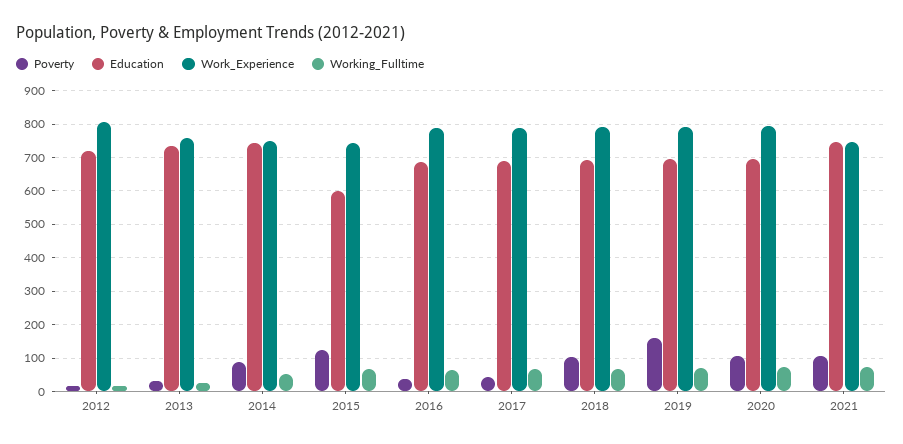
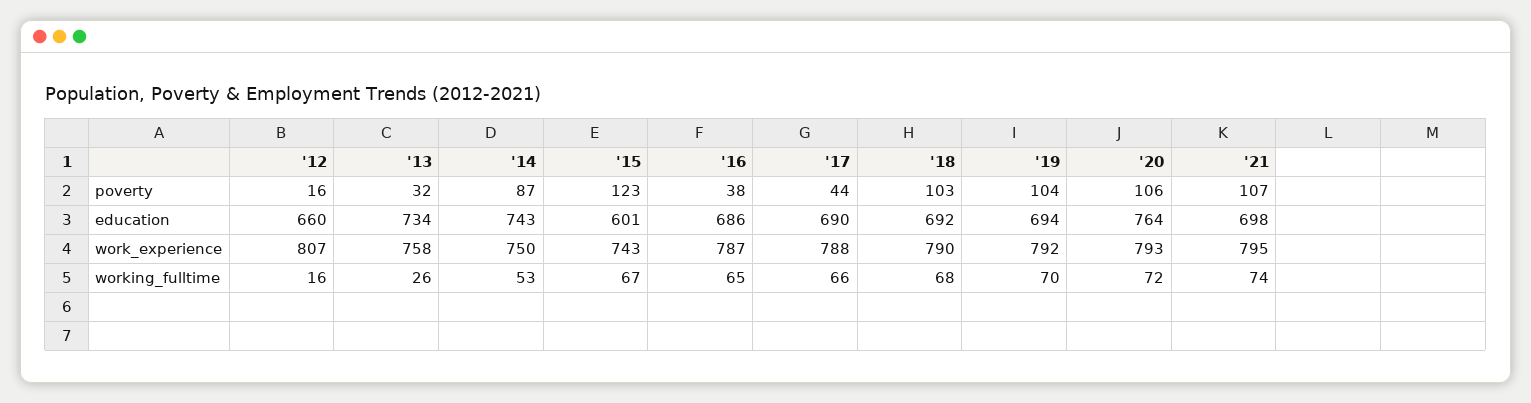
  {
    "Poverty": {
      "2012": 16,
      "2013": 32,
      "2014": 87,
      "2015": 123,
      "2016": 38,
      "2017": 44,
      "2018": 103,
-     "2019": 160,
+     "2019": 104,
      "2020": 106,
      "2021": 107
    },
    "Education": {
-     "2012": 720,
+     "2012": 660,
      "2013": 734,
      "2014": 743,
      "2015": 601,
      "2016": 686,
      "2017": 690,
      "2018": 692,
      "2019": 694,
-     "2020": 700,
+     "2020": 764,
-     "2021": 740
+     "2021": 698
    },
    "Work_Experience": {
      "2012": 807,
      "2013": 758,
      "2014": 750,
      "2015": 743,
      "2016": 787,
      "2017": 788,
      "2018": 790,
      "2019": 792,
      "2020": 793,
-     "2021": 740
+     "2021": 795
    },
    "Working_Fulltime": {
      "2012": 16,
      "2013": 26,
      "2014": 53,
      "2015": 67,
      "2016": 65,
      "2017": 66,
      "2018": 68,
      "2019": 70,
      "2020": 72,
      "2021": 74
    }
  }

